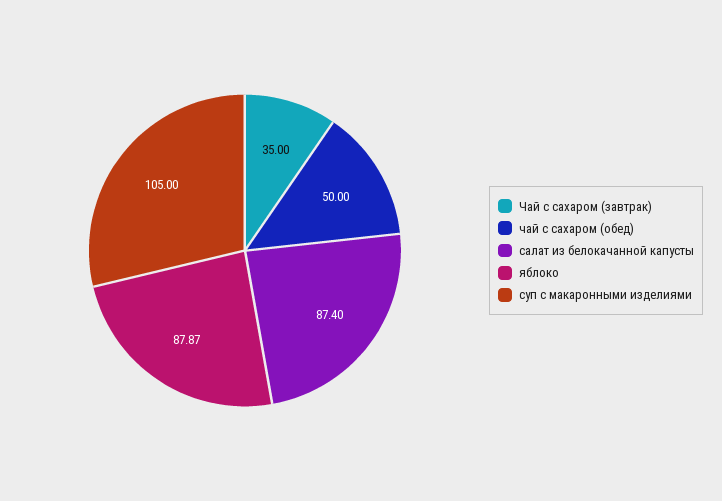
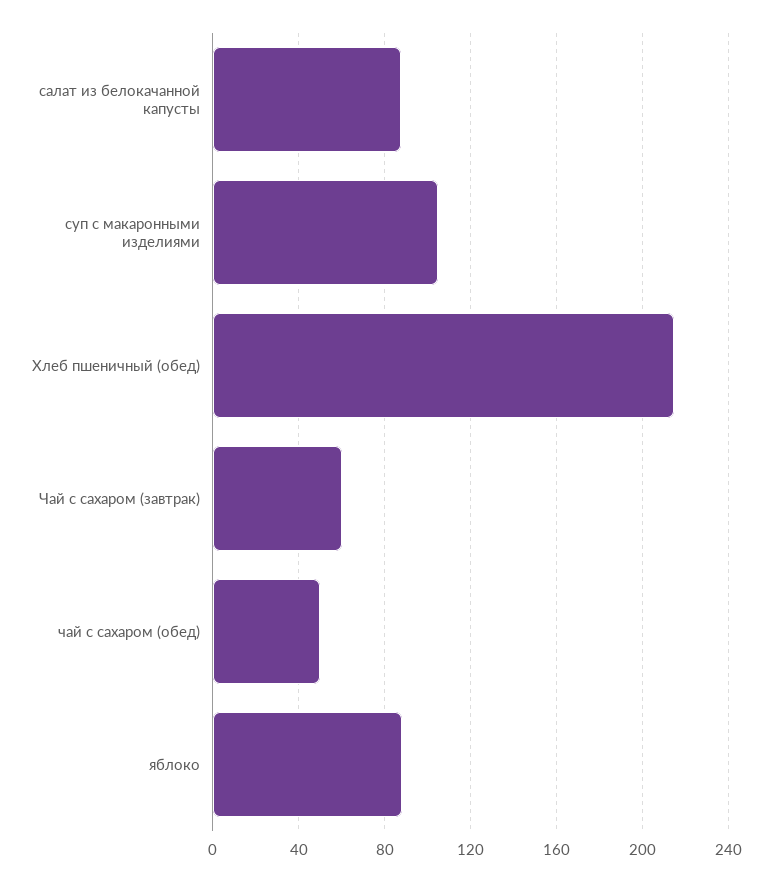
  {
-   "Чай с сахаром (завтрак)": 35,
+   "Чай с сахаром (завтрак)": 60,
    "чай с сахаром (обед)": 50,
    "салат из белокачанной капусты": 87.4,
    "яблоко": 87.87,
-   "суп с макаронными изделиями": 105
+   "суп с макаронными изделиями": 105,
+   "Хлеб пшеничный (обед)": 215
  }

